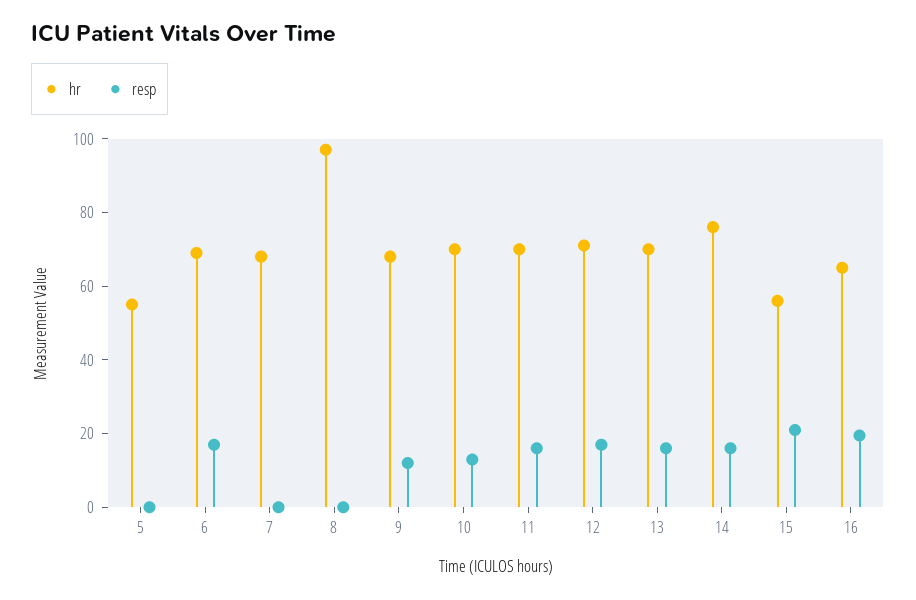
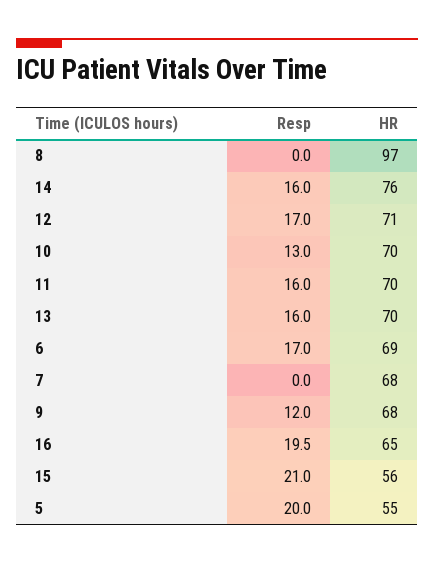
  {
    "hr": {
      "5": 55,
      "6": 69,
      "7": 68,
      "8": 97,
      "9": 68,
      "10": 70,
      "11": 70,
      "12": 71,
      "13": 70,
      "14": 76,
      "15": 56,
      "16": 65
    },
    "resp": {
-     "5": 0,
+     "5": 20,
      "6": 17,
      "7": 0,
      "8": 0,
      "9": 12,
      "10": 13,
      "11": 16,
      "12": 17,
      "13": 16,
      "14": 16,
      "15": 21,
      "16": 19.5
    }
  }

